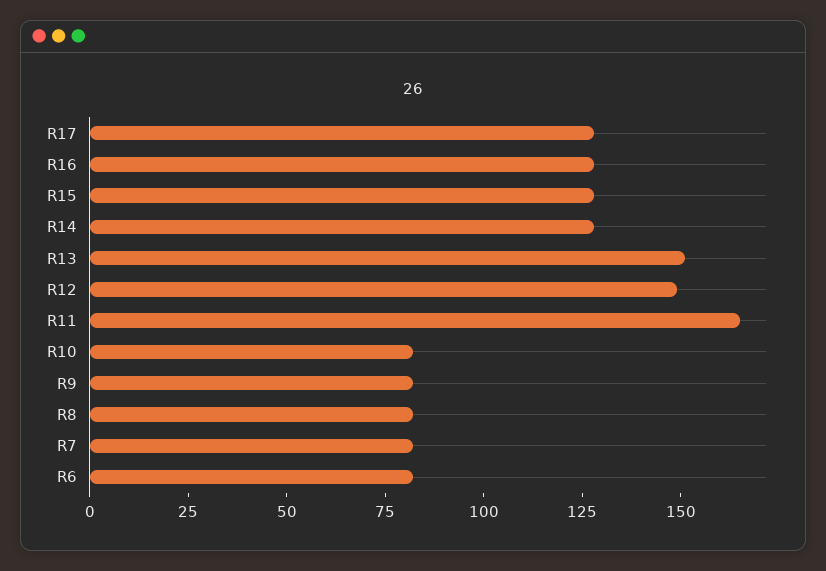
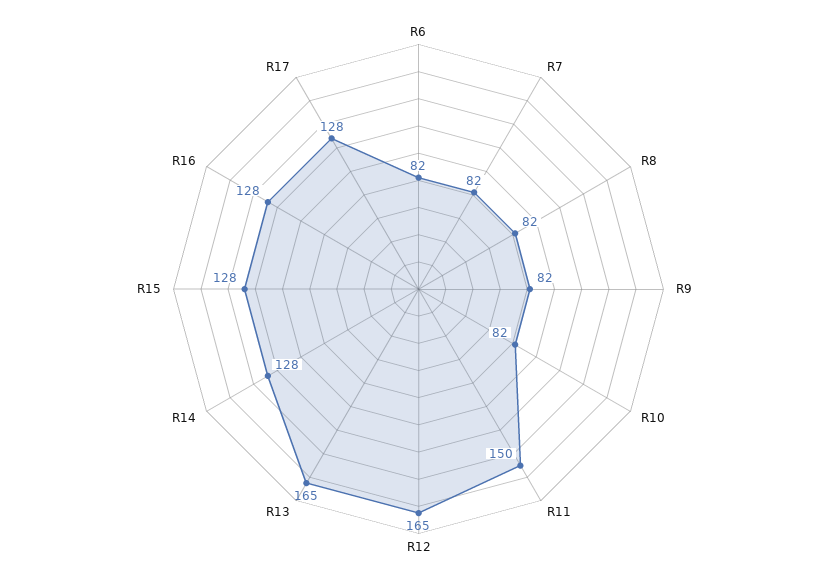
  {
    "R17": 128,
    "R16": 128,
    "R15": 128,
    "R14": 128,
-   "R13": 150,
+   "R13": 165,
-   "R12": 150,
+   "R12": 165,
-   "R11": 165,
+   "R11": 150,
    "R10": 82,
    "R9": 82,
    "R8": 82,
    "R7": 82,
    "R6": 82
  }

